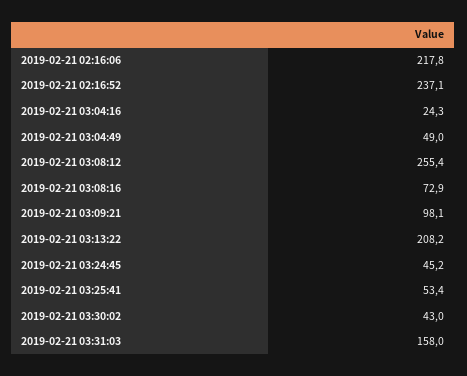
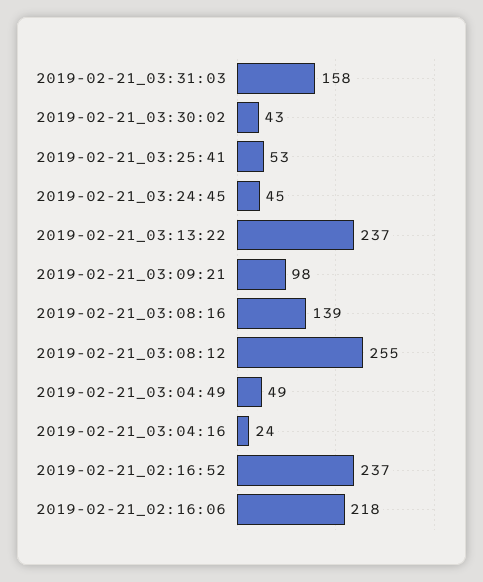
  {
    "2019-02-21 02:16:06": 217.8,
    "2019-02-21 02:16:52": 237.1,
    "2019-02-21 03:04:16": 24.3,
    "2019-02-21 03:04:49": 49,
    "2019-02-21 03:08:12": 255.4,
-   "2019-02-21 03:08:16": 72.9,
+   "2019-02-21 03:08:16": 139,
    "2019-02-21 03:09:21": 98.1,
-   "2019-02-21 03:13:22": 208.2,
+   "2019-02-21 03:13:22": 237,
    "2019-02-21 03:24:45": 45.2,
    "2019-02-21 03:25:41": 53.4,
    "2019-02-21 03:30:02": 43,
    "2019-02-21 03:31:03": 158
  }

